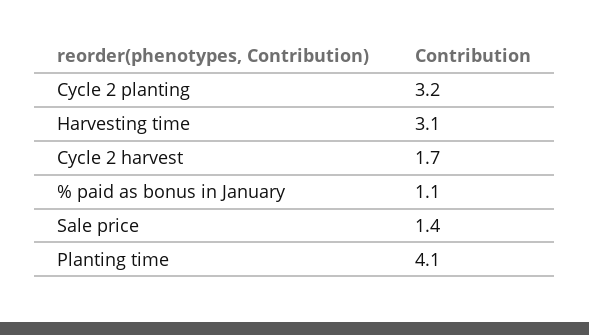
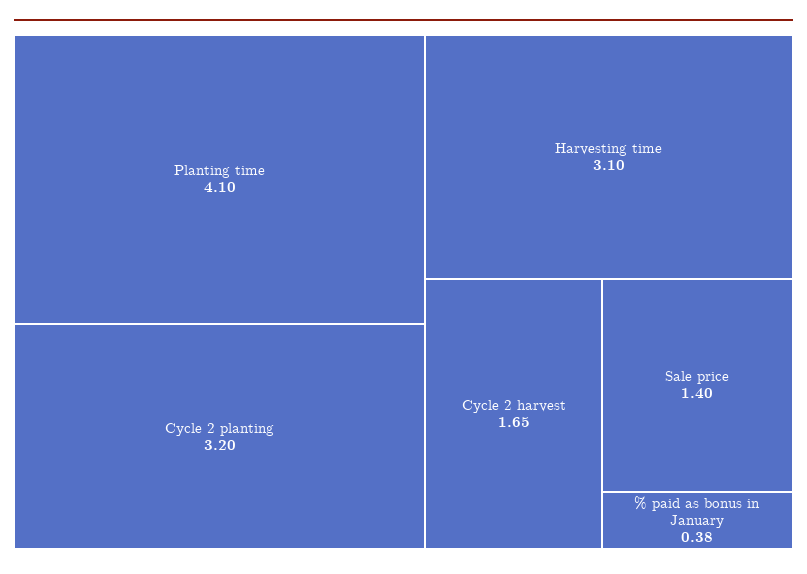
  {
    "Cycle 2 planting": 3.2,
    "Harvesting time": 3.1,
    "Cycle 2 harvest": 1.65,
-   "% paid as bonus in January": 1.1,
+   "% paid as bonus in January": 0.38,
    "Sale price": 1.4,
    "Planting time": 4.1
  }

